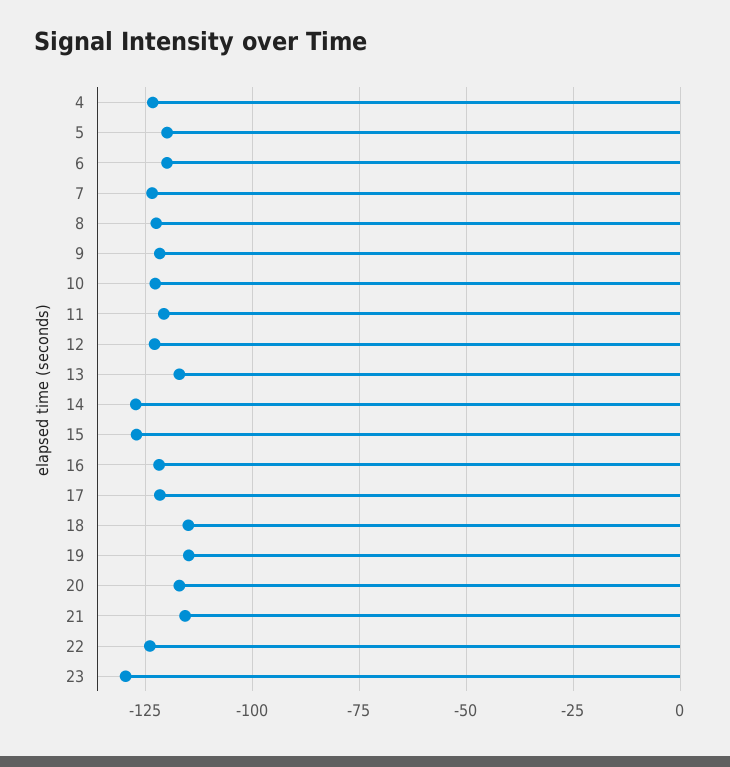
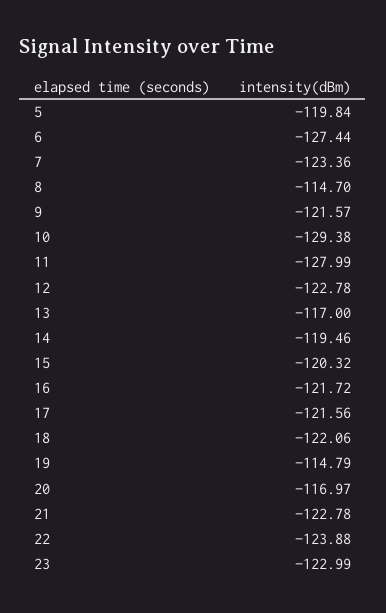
  {
-   "4": -122.5,
    "5": -119.84,
-   "6": -120,
+   "6": -127.44,
    "7": -123.36,
-   "8": -122.5,
+   "8": -114.7,
    "9": -121.57,
-   "10": -122.5,
+   "10": -129.38,
-   "11": -120,
+   "11": -127.99,
    "12": -122.78,
    "13": -117,
-   "14": -127.5,
+   "14": -119.46,
-   "15": -127.5,
+   "15": -120.32,
    "16": -121.72,
    "17": -121.56,
-   "18": -115,
+   "18": -122.06,
    "19": -114.79,
    "20": -116.97,
-   "21": -115,
+   "21": -122.78,
    "22": -123.88,
-   "23": -130
+   "23": -122.99
  }

